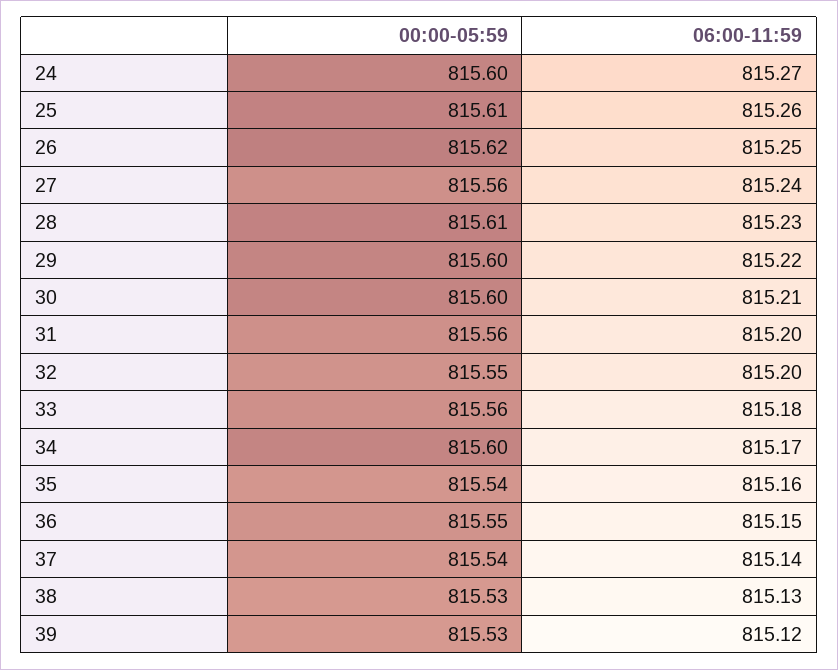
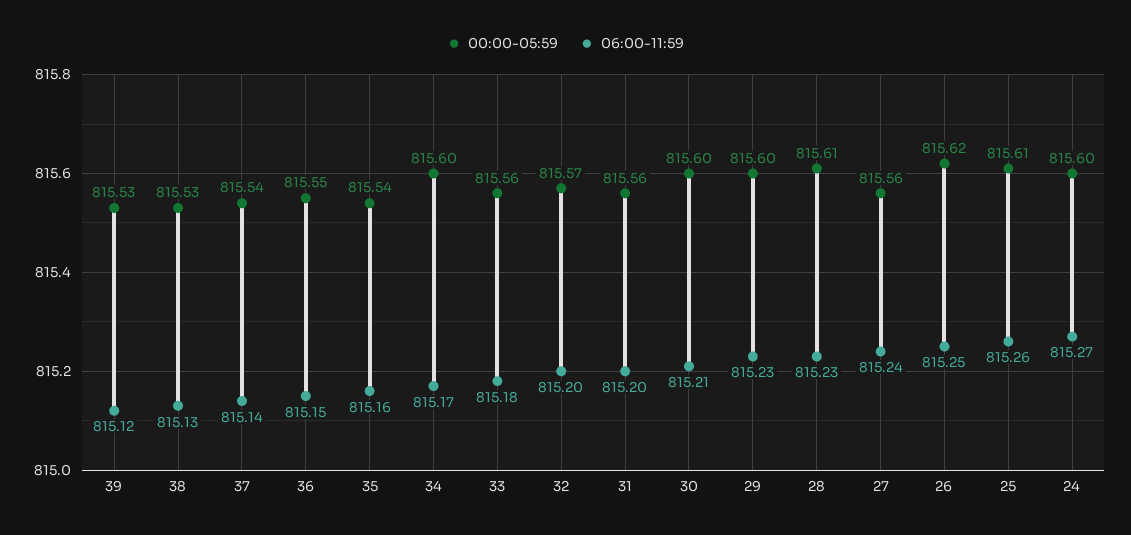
  {
    "00:00-05:59": {
      "24": 815.6,
      "25": 815.61,
      "26": 815.62,
      "27": 815.56,
      "28": 815.61,
      "29": 815.6,
      "30": 815.6,
      "31": 815.56,
-     "32": 815.55,
+     "32": 815.57,
      "33": 815.56,
      "34": 815.6,
      "35": 815.54,
      "36": 815.55,
      "37": 815.54,
      "38": 815.53,
      "39": 815.53
    },
    "06:00-11:59": {
      "24": 815.27,
      "25": 815.26,
      "26": 815.25,
      "27": 815.24,
      "28": 815.23,
-     "29": 815.22,
+     "29": 815.23,
      "30": 815.21,
      "31": 815.2,
      "32": 815.2,
      "33": 815.18,
      "34": 815.17,
      "35": 815.16,
      "36": 815.15,
      "37": 815.14,
      "38": 815.13,
      "39": 815.12
    }
  }

